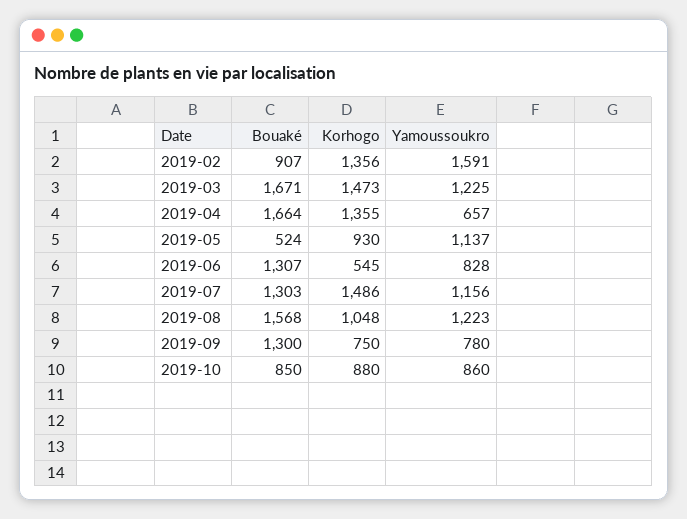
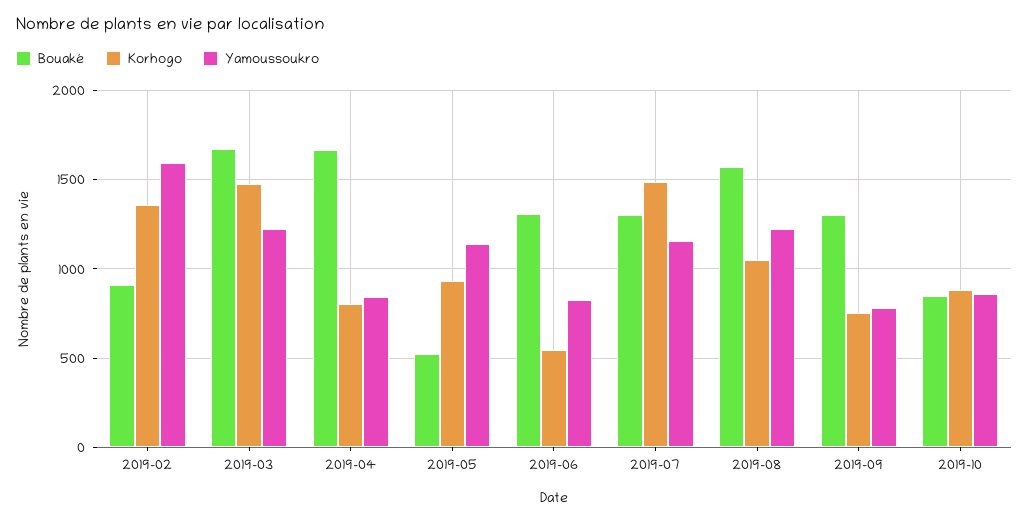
  {
    "Bouaké": {
      "2019-02": 907,
      "2019-03": 1671,
      "2019-04": 1664,
      "2019-05": 524,
      "2019-06": 1307,
      "2019-07": 1303,
      "2019-08": 1568,
      "2019-09": 1300,
      "2019-10": 850
    },
    "Korhogo": {
      "2019-02": 1356,
      "2019-03": 1473,
-     "2019-04": 1355,
+     "2019-04": 800,
      "2019-05": 930,
      "2019-06": 545,
      "2019-07": 1486,
      "2019-08": 1048,
      "2019-09": 750,
      "2019-10": 880
    },
    "Yamoussoukro": {
      "2019-02": 1591,
      "2019-03": 1225,
-     "2019-04": 657,
+     "2019-04": 850,
      "2019-05": 1137,
      "2019-06": 828,
      "2019-07": 1156,
      "2019-08": 1223,
      "2019-09": 780,
      "2019-10": 860
    }
  }

